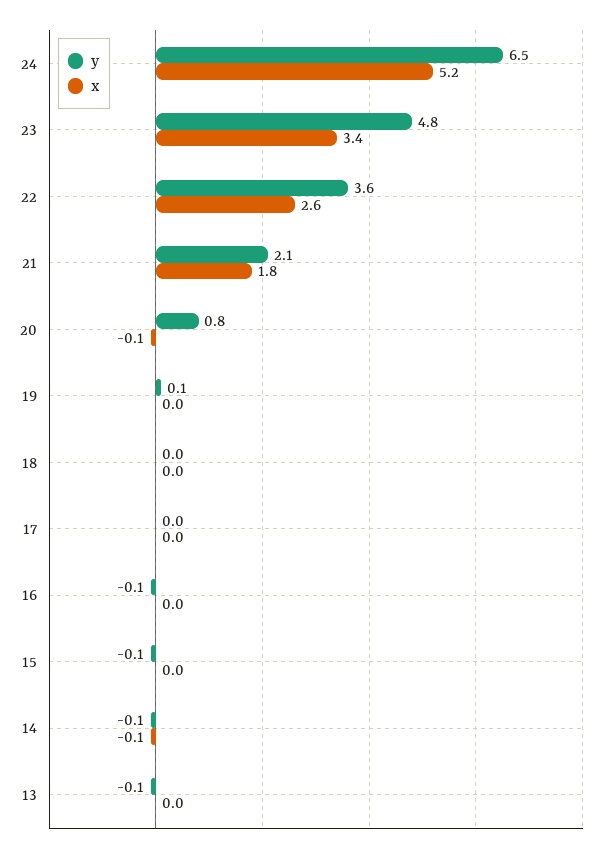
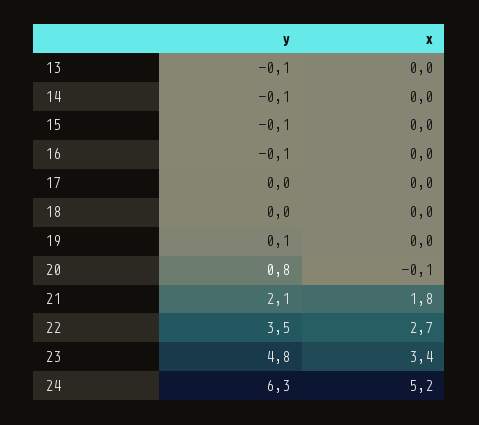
  {
    "y": {
-     "24": 6.5,
+     "24": 6.3,
      "23": 4.8,
-     "22": 3.6,
+     "22": 3.5,
      "21": 2.1,
      "20": 0.8,
      "19": 0.1,
      "18": 0,
      "17": 0,
      "16": -0.1,
      "15": -0.1,
      "14": -0.1,
      "13": -0.1
    },
    "x": {
      "24": 5.2,
      "23": 3.4,
-     "22": 2.6,
+     "22": 2.7,
      "21": 1.8,
      "20": -0.1,
      "19": 0,
      "18": 0,
      "17": 0,
      "16": 0,
      "15": 0,
-     "14": -0.1,
+     "14": 0,
      "13": 0
    }
  }

